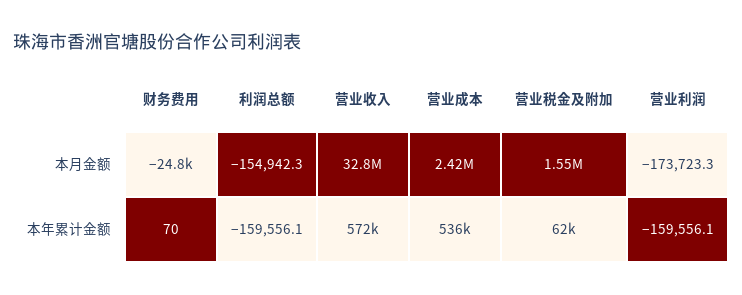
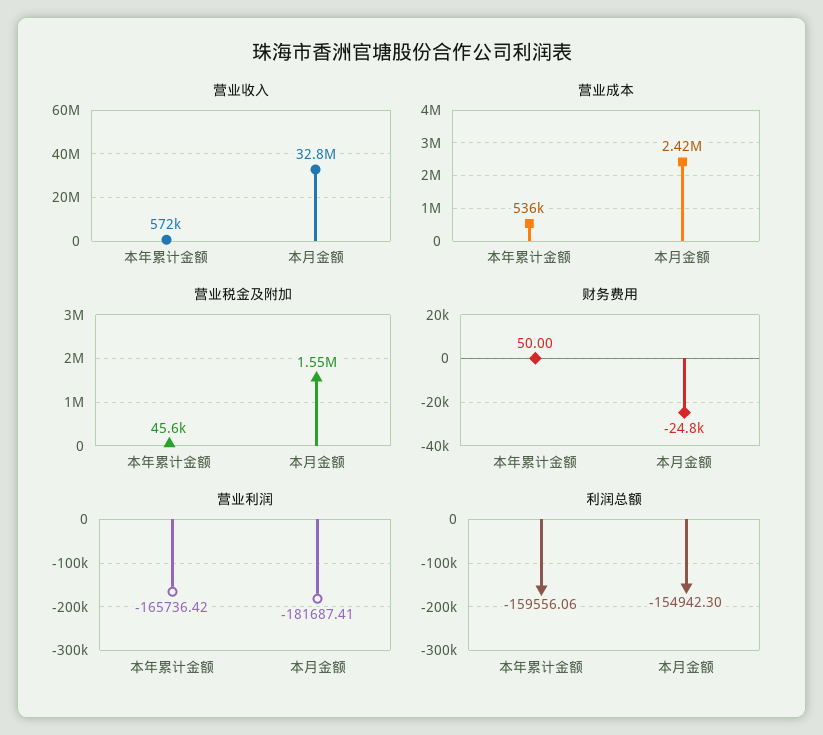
  {
    "财务费用": {
      "本月金额": -24800,
-     "本年累计金额": 70
+     "本年累计金额": 50
    },
    "利润总额": {
      "本月金额": -154942.3,
      "本年累计金额": -159556.06
    },
    "营业收入": {
      "本月金额": 32800000,
      "本年累计金额": 572000
    },
    "营业成本": {
      "本月金额": 2420000,
      "本年累计金额": 536000
    },
    "营业税金及附加": {
      "本月金额": 1550000,
-     "本年累计金额": 62000
+     "本年累计金额": 45600
    },
    "营业利润": {
-     "本月金额": -173723.3,
+     "本月金额": -181687.41,
-     "本年累计金额": -159556.1
+     "本年累计金额": -165736.42
    }
  }

